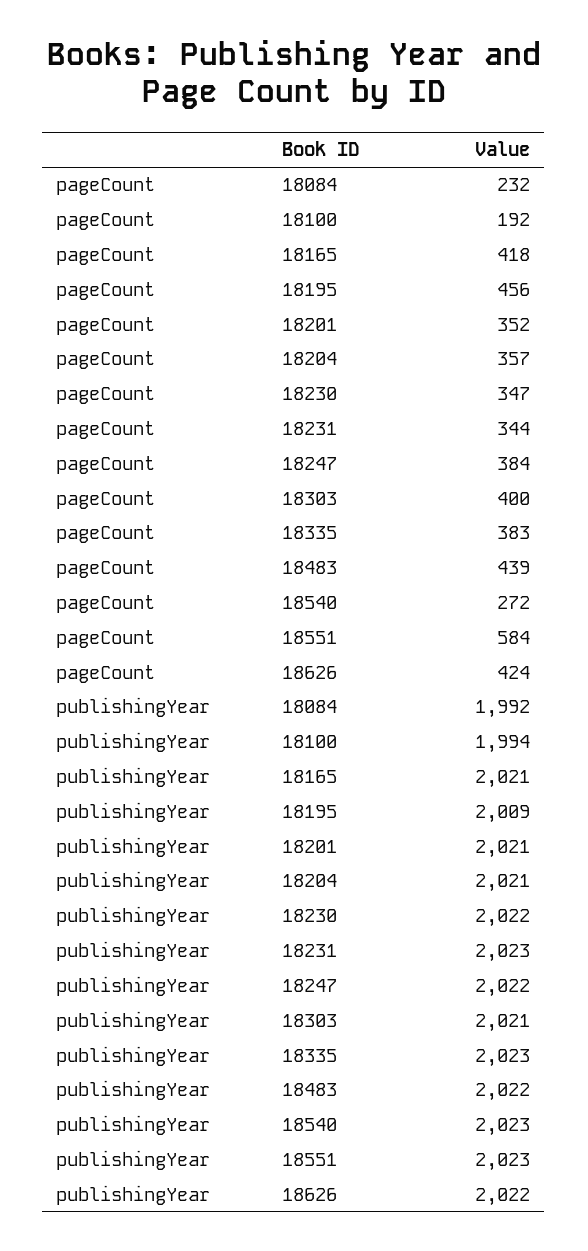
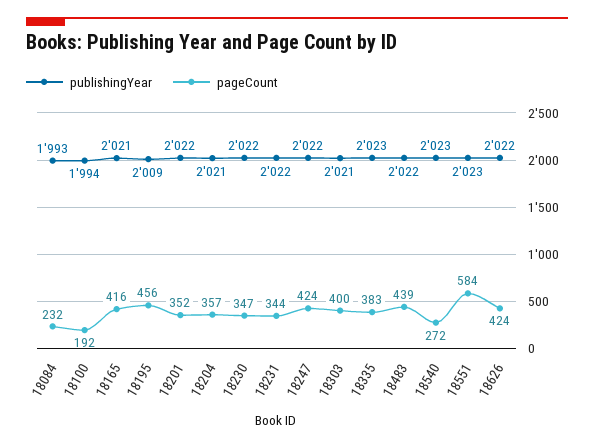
  {
    "pageCount": {
      "18084": 232,
      "18100": 192,
-     "18165": 418,
+     "18165": 416,
      "18195": 456,
      "18201": 352,
      "18204": 357,
      "18230": 347,
      "18231": 344,
-     "18247": 384,
+     "18247": 424,
      "18303": 400,
      "18335": 383,
      "18483": 439,
      "18540": 272,
      "18551": 584,
      "18626": 424
    },
    "publishingYear": {
-     "18084": 1992,
+     "18084": 1993,
      "18100": 1994,
      "18165": 2021,
      "18195": 2009,
-     "18201": 2021,
+     "18201": 2022,
      "18204": 2021,
      "18230": 2022,
-     "18231": 2023,
+     "18231": 2022,
      "18247": 2022,
      "18303": 2021,
      "18335": 2023,
      "18483": 2022,
      "18540": 2023,
      "18551": 2023,
      "18626": 2022
    }
  }

